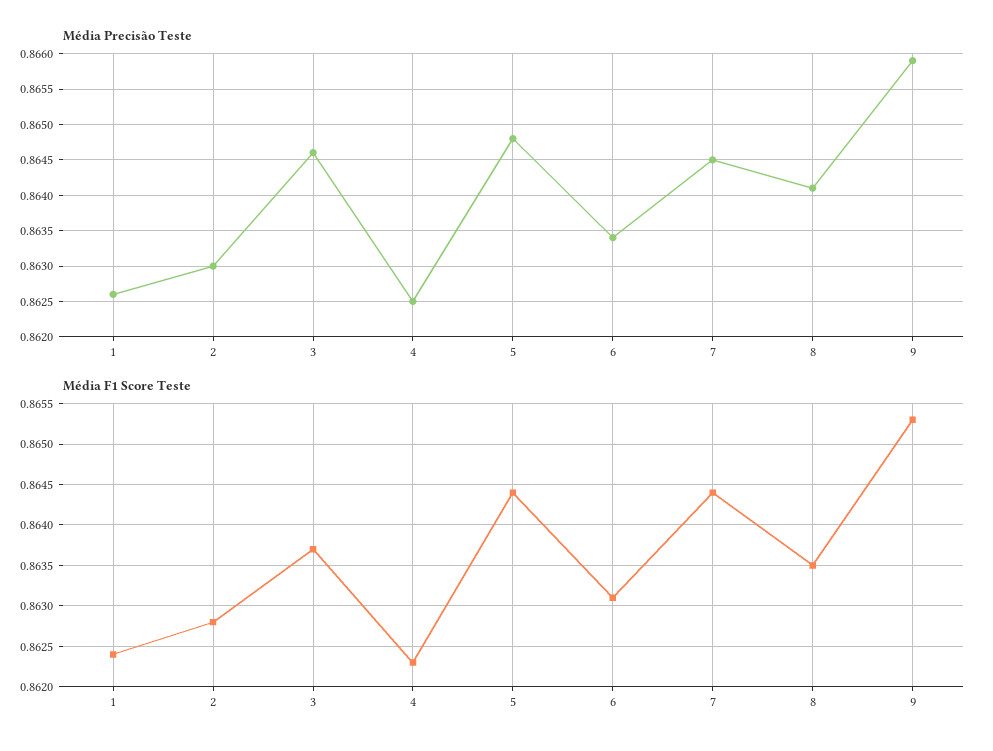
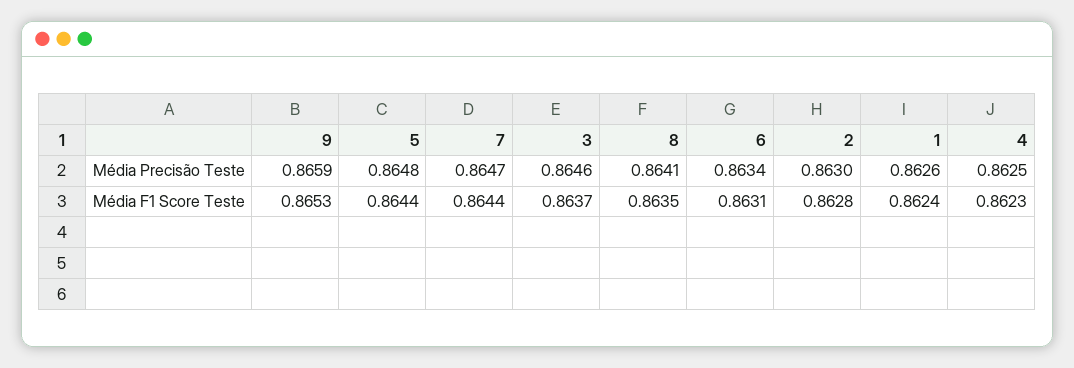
  {
    "Média Precisão Teste": {
      "1": 0.8626,
      "2": 0.863,
      "3": 0.8646,
      "4": 0.8625,
      "5": 0.8648,
      "6": 0.8634,
-     "7": 0.8645,
+     "7": 0.8647,
      "8": 0.8641,
      "9": 0.8659
    },
    "Média F1 Score Teste": {
      "1": 0.8624,
      "2": 0.8628,
      "3": 0.8637,
      "4": 0.8623,
      "5": 0.8644,
      "6": 0.8631,
      "7": 0.8644,
      "8": 0.8635,
      "9": 0.8653
    }
  }

